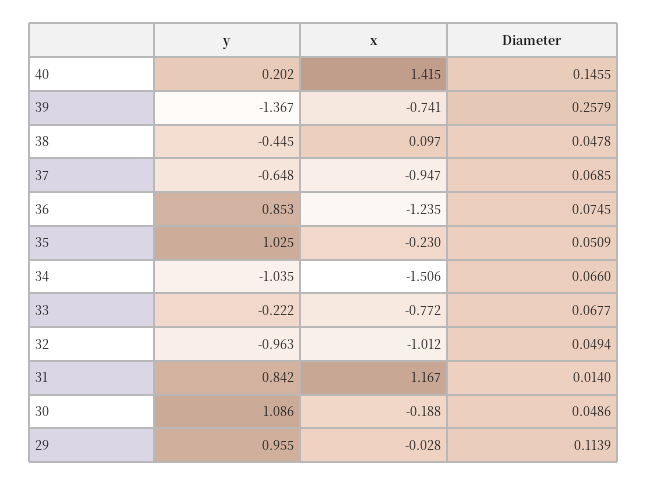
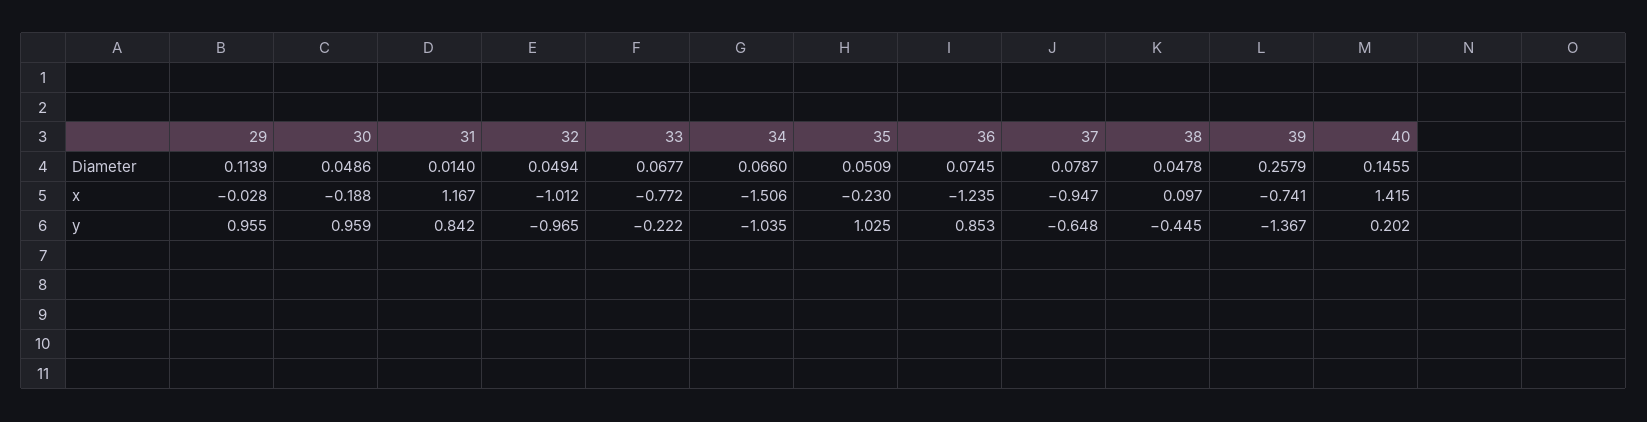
  {
    "y": {
      "40": 0.202,
      "39": -1.367,
      "38": -0.445,
      "37": -0.648,
      "36": 0.853,
      "35": 1.025,
      "34": -1.035,
      "33": -0.222,
-     "32": -0.963,
+     "32": -0.965,
      "31": 0.842,
-     "30": 1.086,
+     "30": 0.959,
      "29": 0.955
    },
    "x": {
      "40": 1.415,
      "39": -0.741,
      "38": 0.097,
      "37": -0.947,
      "36": -1.235,
      "35": -0.23,
      "34": -1.506,
      "33": -0.772,
      "32": -1.012,
      "31": 1.167,
      "30": -0.188,
      "29": -0.028
    },
    "Diameter": {
      "40": 0.1455,
      "39": 0.2579,
      "38": 0.0478,
-     "37": 0.0685,
+     "37": 0.0787,
      "36": 0.0745,
      "35": 0.0509,
      "34": 0.066,
      "33": 0.0677,
      "32": 0.0494,
      "31": 0.014,
      "30": 0.0486,
      "29": 0.1139
    }
  }

